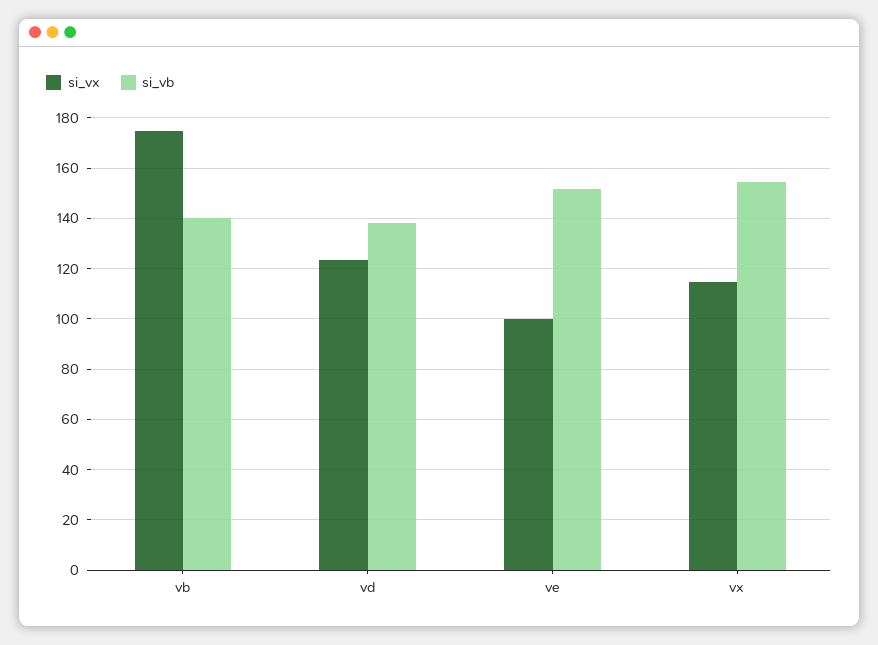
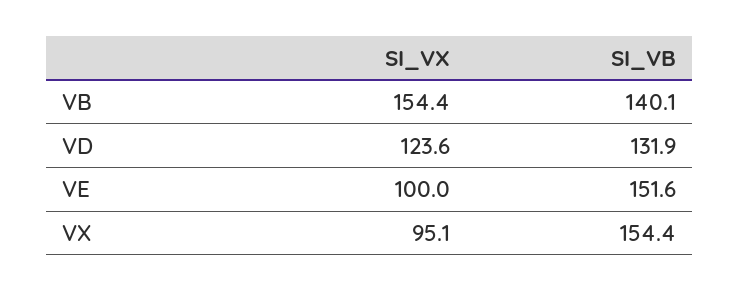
  {
    "si_vx": {
-     "vb": 175,
+     "vb": 154.4,
      "vd": 123.6,
      "ve": 100,
-     "vx": 115
+     "vx": 95.1
    },
    "si_vb": {
      "vb": 140.1,
-     "vd": 137.5,
+     "vd": 131.9,
      "ve": 151.6,
      "vx": 154.4
    }
  }

